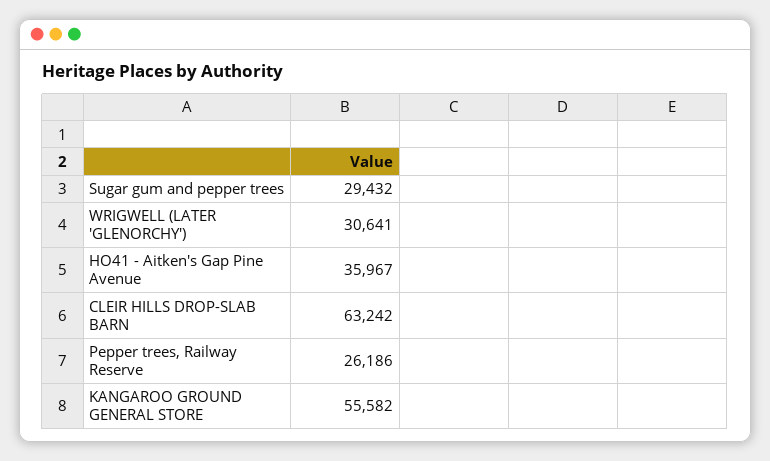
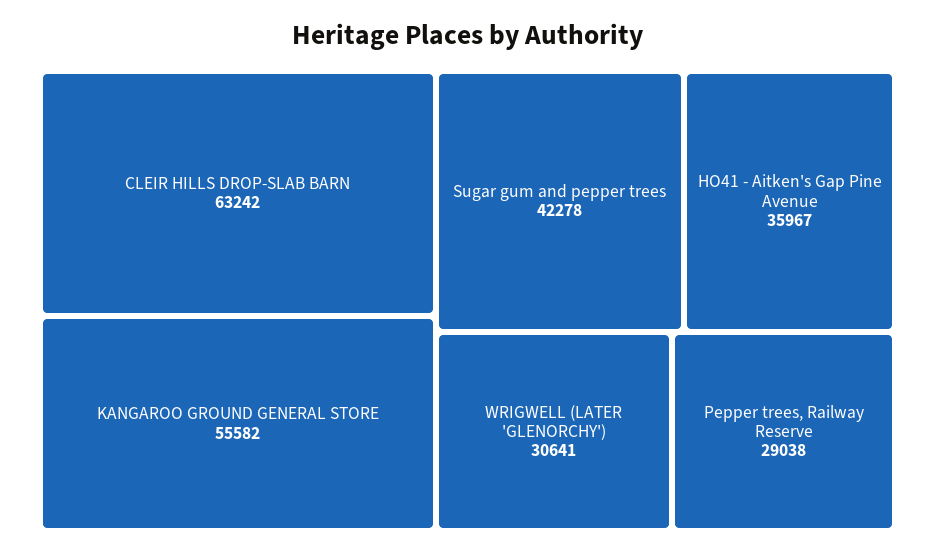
  {
-   "Sugar gum and pepper trees": 29432,
+   "Sugar gum and pepper trees": 42278,
    "WRIGWELL (LATER 'GLENORCHY')": 30641,
    "HO41 - Aitken's Gap Pine Avenue": 35967,
    "CLEIR HILLS DROP-SLAB BARN": 63242,
-   "Pepper trees, Railway Reserve": 26186,
+   "Pepper trees, Railway Reserve": 29038,
    "KANGAROO GROUND GENERAL STORE": 55582
  }

